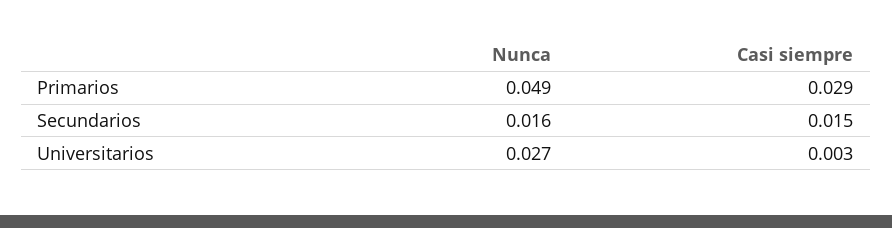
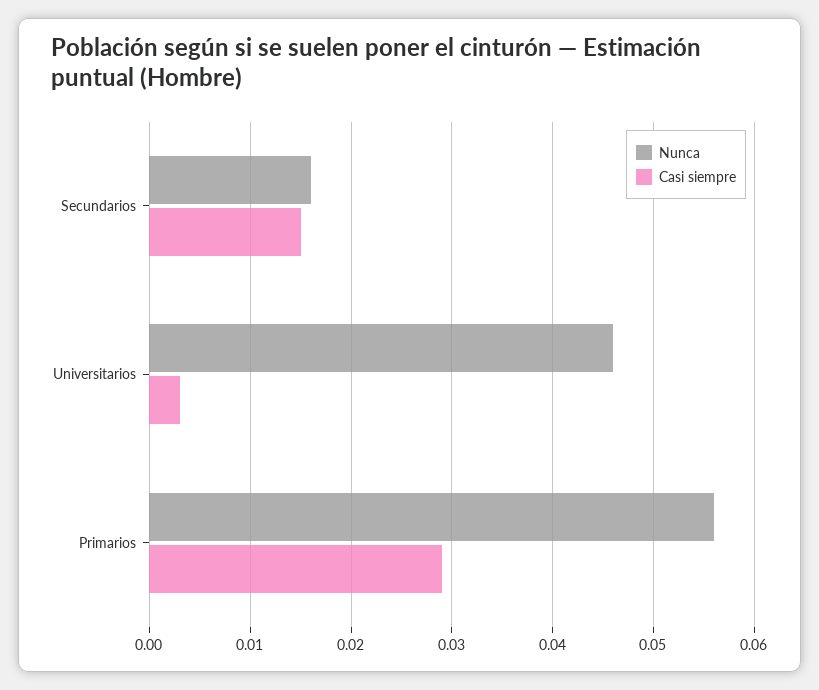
  {
    "Nunca": {
-     "Primarios": 0.049,
+     "Primarios": 0.056,
      "Secundarios": 0.016,
-     "Universitarios": 0.027
+     "Universitarios": 0.046
    },
    "Casi siempre": {
      "Primarios": 0.029,
      "Secundarios": 0.015,
      "Universitarios": 0.003
    }
  }

